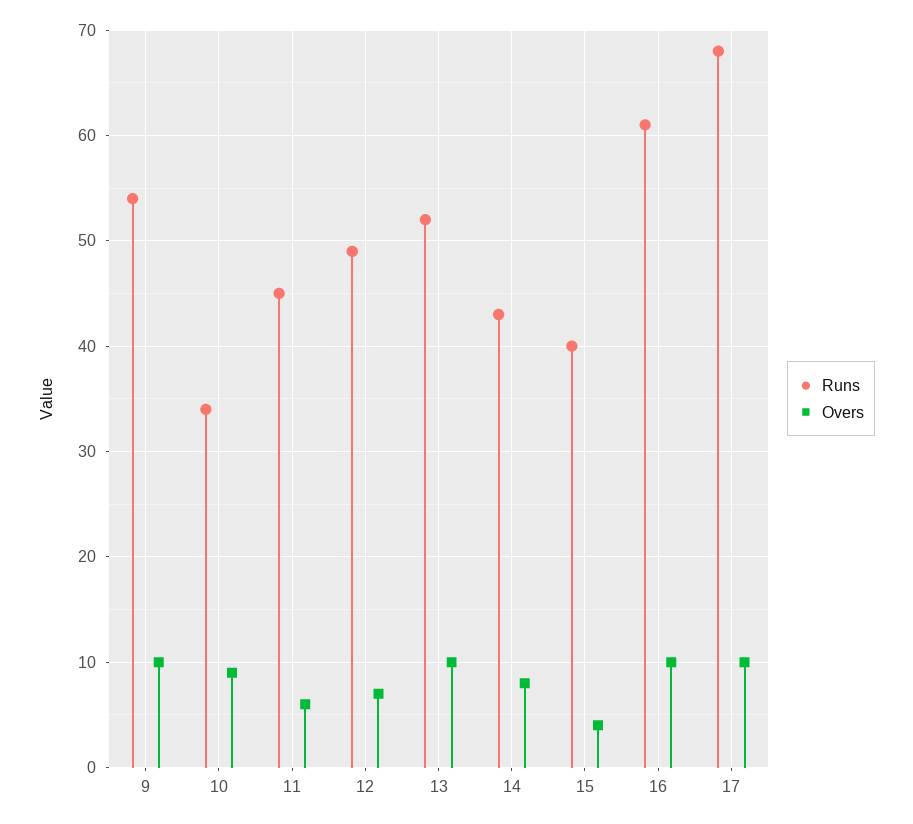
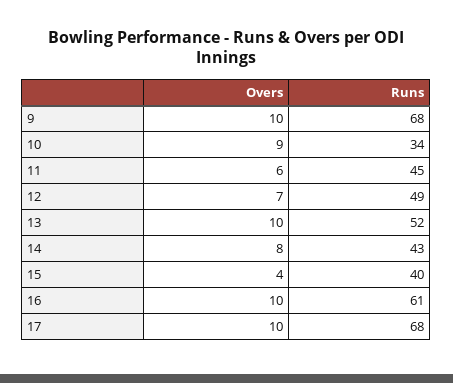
  {
    "Runs": {
-     "9": 54,
+     "9": 68,
      "10": 34,
      "11": 45,
      "12": 49,
      "13": 52,
      "14": 43,
      "15": 40,
      "16": 61,
      "17": 68
    },
    "Overs": {
      "9": 10,
      "10": 9,
      "11": 6,
      "12": 7,
      "13": 10,
      "14": 8,
      "15": 4,
      "16": 10,
      "17": 10
    }
  }

